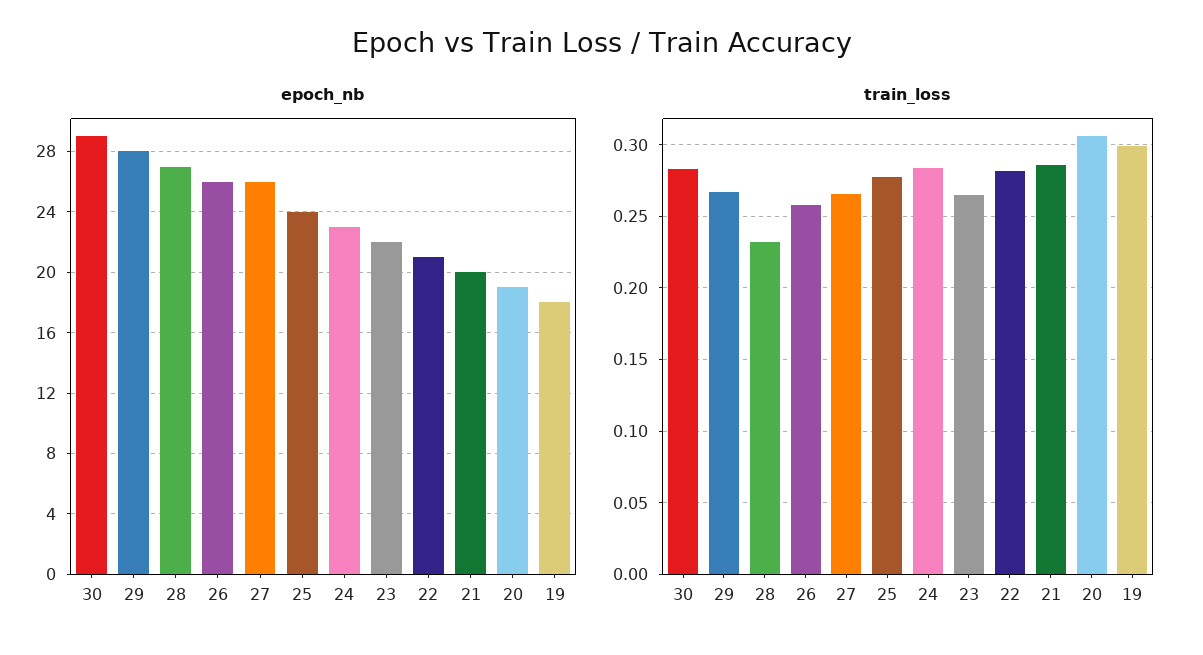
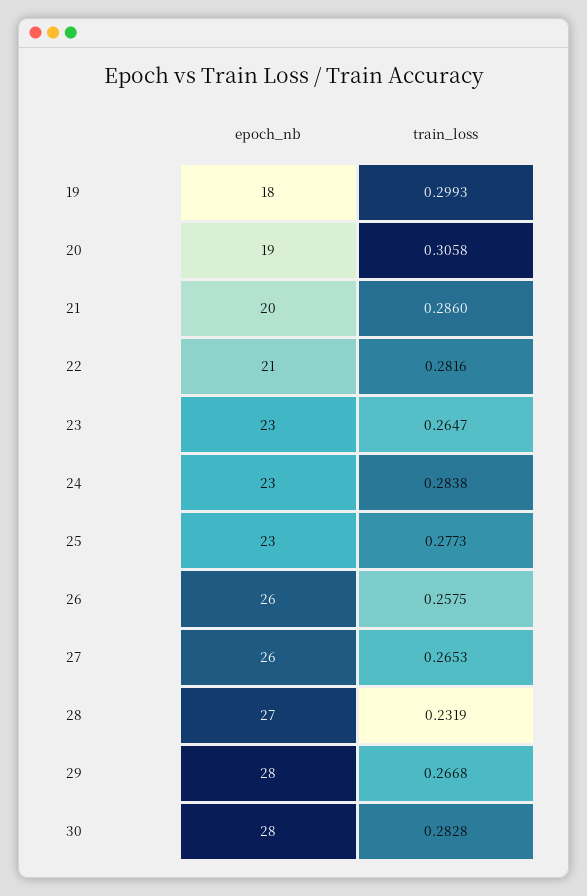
  {
    "epoch_nb": {
-     "30": 29,
+     "30": 28,
      "29": 28,
      "28": 27,
      "26": 26,
      "27": 26,
-     "25": 24,
+     "25": 23,
      "24": 23,
-     "23": 22,
+     "23": 23,
      "22": 21,
      "21": 20,
      "20": 19,
      "19": 18
    },
    "train_loss": {
      "30": 0.2828,
      "29": 0.2668,
      "28": 0.2319,
      "26": 0.2575,
      "27": 0.2653,
      "25": 0.2773,
      "24": 0.2838,
      "23": 0.2647,
      "22": 0.2816,
      "21": 0.286,
      "20": 0.3058,
      "19": 0.2993
    }
  }

